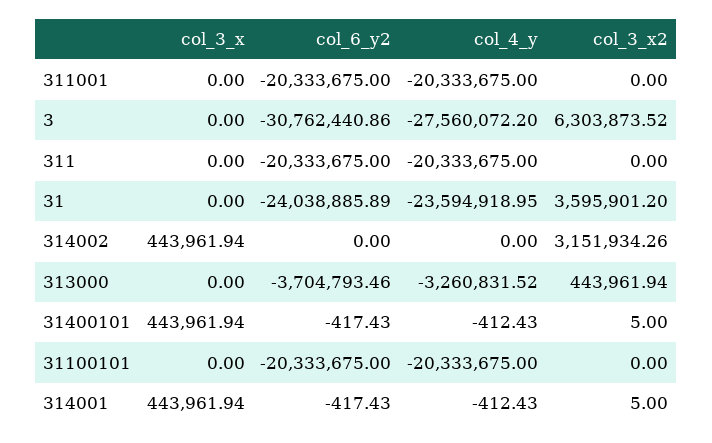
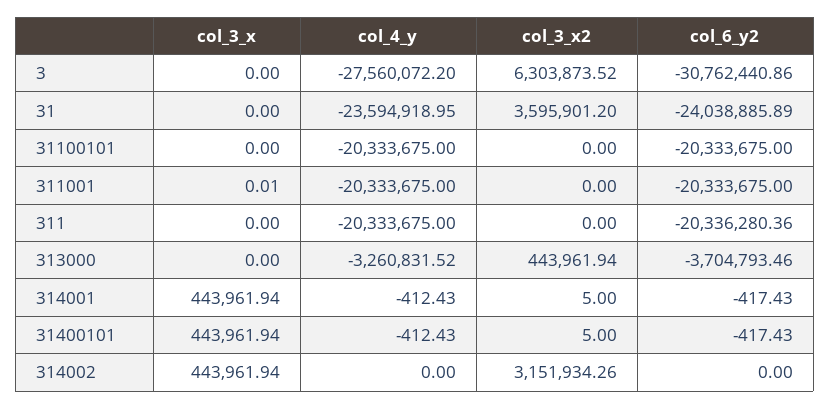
  {
    "col_3_x": {
-     "311001": 0,
+     "311001": 0.01,
      "3": 0,
      "311": 0,
      "31": 0,
      "314002": 443961.94,
      "313000": 0,
      "31400101": 443961.94,
      "31100101": 0,
      "314001": 443961.94
    },
    "col_6_y2": {
      "311001": -20333675,
      "3": -30762440.86,
-     "311": -20333675,
+     "311": -20336280.36,
      "31": -24038885.89,
      "314002": 0,
      "313000": -3704793.46,
      "31400101": -417.43,
      "31100101": -20333675,
      "314001": -417.43
    },
    "col_4_y": {
      "311001": -20333675,
      "3": -27560072.2,
      "311": -20333675,
      "31": -23594918.95,
      "314002": 0,
      "313000": -3260831.52,
      "31400101": -412.43,
      "31100101": -20333675,
      "314001": -412.43
    },
    "col_3_x2": {
      "311001": 0,
      "3": 6303873.52,
      "311": 0,
      "31": 3595901.2,
      "314002": 3151934.26,
      "313000": 443961.94,
      "31400101": 5,
      "31100101": 0,
      "314001": 5
    }
  }

